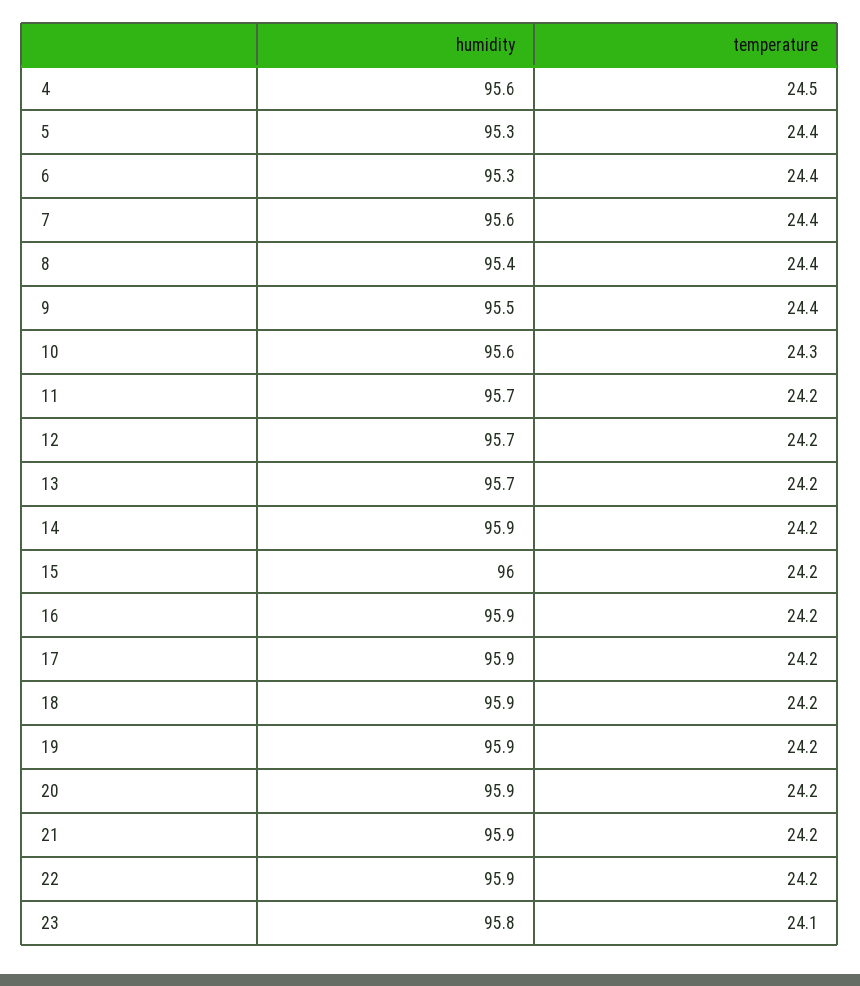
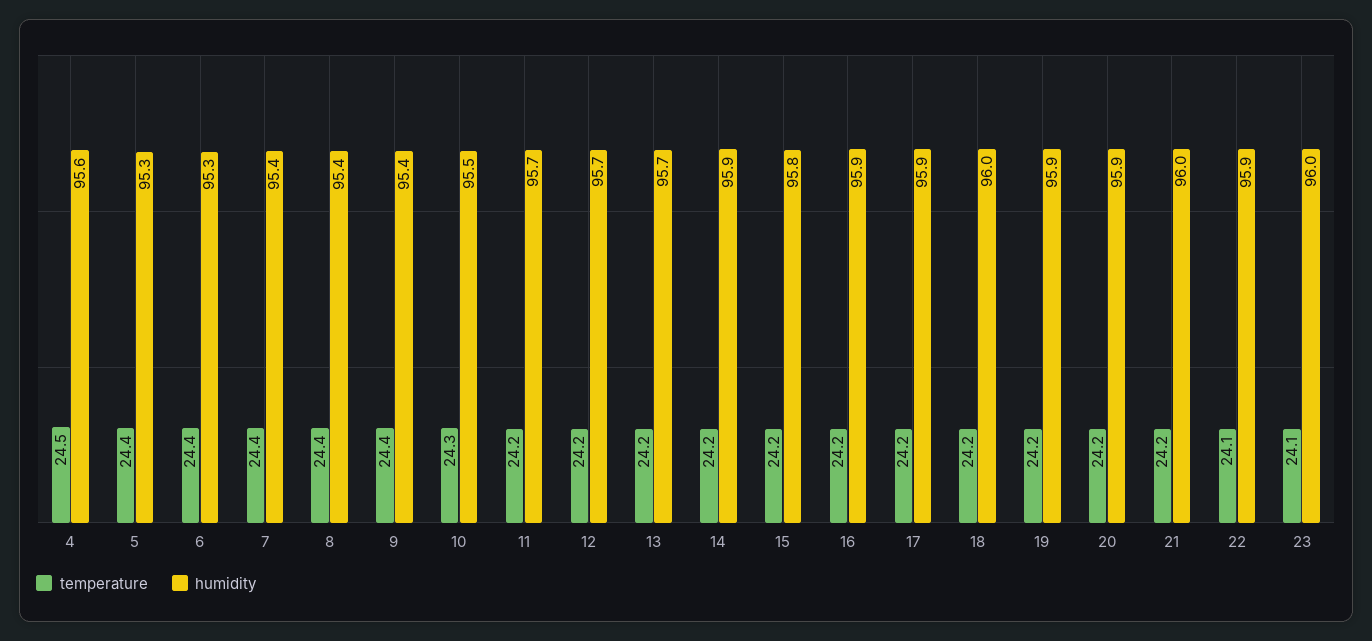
  {
    "humidity": {
      "4": 95.6,
      "5": 95.3,
      "6": 95.3,
-     "7": 95.6,
+     "7": 95.4,
      "8": 95.4,
-     "9": 95.5,
+     "9": 95.4,
-     "10": 95.6,
+     "10": 95.5,
      "11": 95.7,
      "12": 95.7,
      "13": 95.7,
      "14": 95.9,
-     "15": 96,
+     "15": 95.8,
      "16": 95.9,
      "17": 95.9,
-     "18": 95.9,
+     "18": 96,
      "19": 95.9,
      "20": 95.9,
-     "21": 95.9,
+     "21": 96,
      "22": 95.9,
-     "23": 95.8
+     "23": 96
    },
    "temperature": {
      "4": 24.5,
      "5": 24.4,
      "6": 24.4,
      "7": 24.4,
      "8": 24.4,
      "9": 24.4,
      "10": 24.3,
      "11": 24.2,
      "12": 24.2,
      "13": 24.2,
      "14": 24.2,
      "15": 24.2,
      "16": 24.2,
      "17": 24.2,
      "18": 24.2,
      "19": 24.2,
      "20": 24.2,
      "21": 24.2,
-     "22": 24.2,
+     "22": 24.1,
      "23": 24.1
    }
  }

